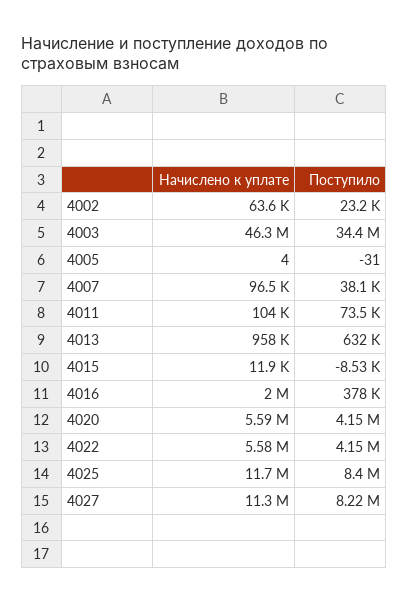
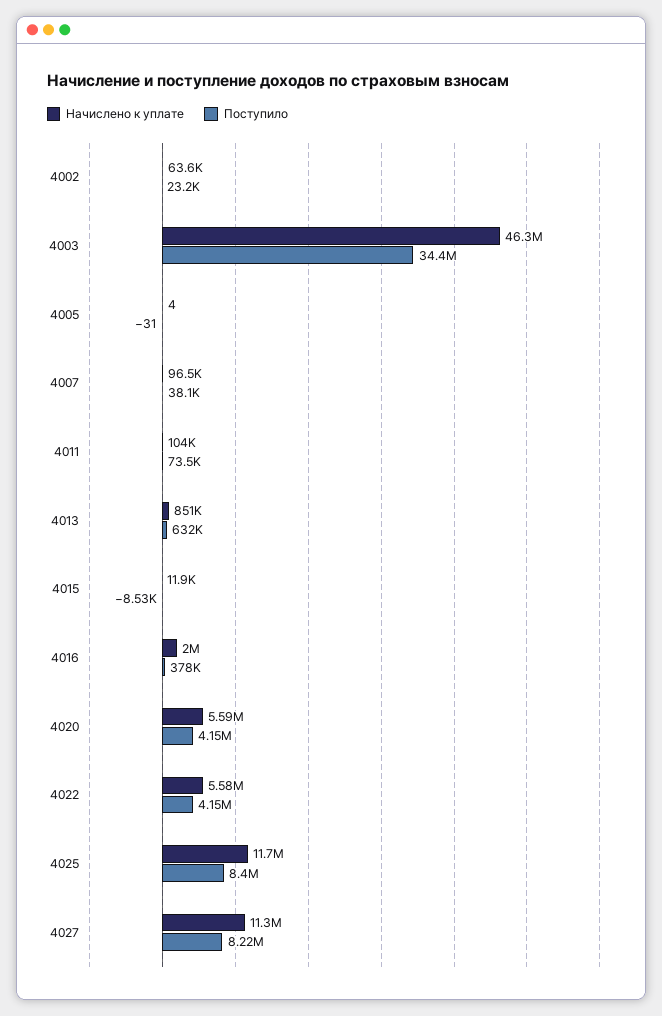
  {
    "Начислено к уплате": {
      "4002": 63600,
      "4003": 46300000,
      "4005": 4,
      "4007": 96500,
      "4011": 104000,
-     "4013": 958000,
+     "4013": 851000,
      "4015": 11900,
      "4016": 2000000,
      "4020": 5590000,
      "4022": 5580000,
      "4025": 11700000,
      "4027": 11300000
    },
    "Поступило": {
      "4002": 23200,
      "4003": 34400000,
      "4005": -31,
      "4007": 38100,
      "4011": 73500,
      "4013": 632000,
      "4015": -8530,
      "4016": 378000,
      "4020": 4150000,
      "4022": 4150000,
      "4025": 8400000,
      "4027": 8220000
    }
  }

